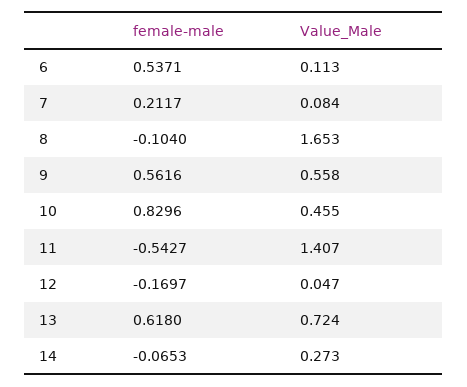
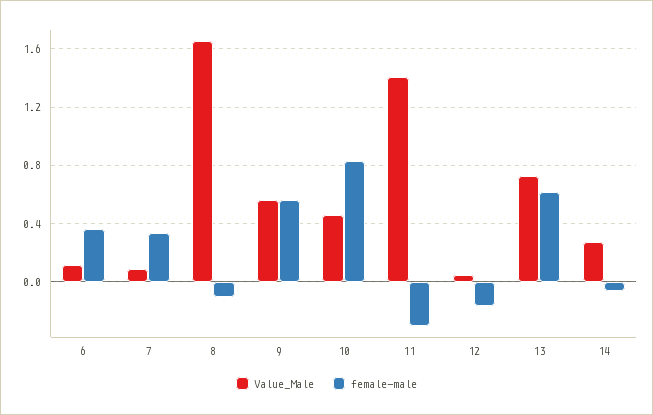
  {
    "female-male": {
-     "6": 0.5371,
+     "6": 0.35,
-     "7": 0.2117,
+     "7": 0.35,
      "8": -0.104,
      "9": 0.5616,
      "10": 0.8296,
-     "11": -0.5427,
+     "11": -0.3,
      "12": -0.1697,
      "13": 0.618,
      "14": -0.0653
    },
    "Value_Male": {
      "6": 0.113,
      "7": 0.084,
      "8": 1.653,
      "9": 0.558,
      "10": 0.455,
      "11": 1.407,
      "12": 0.047,
      "13": 0.724,
      "14": 0.273
    }
  }

